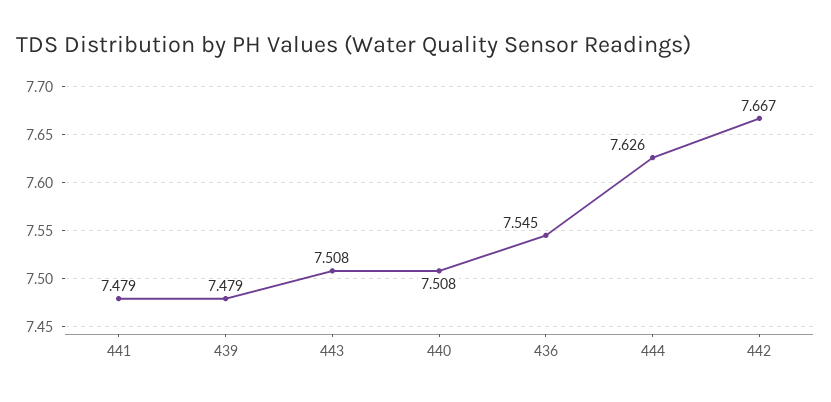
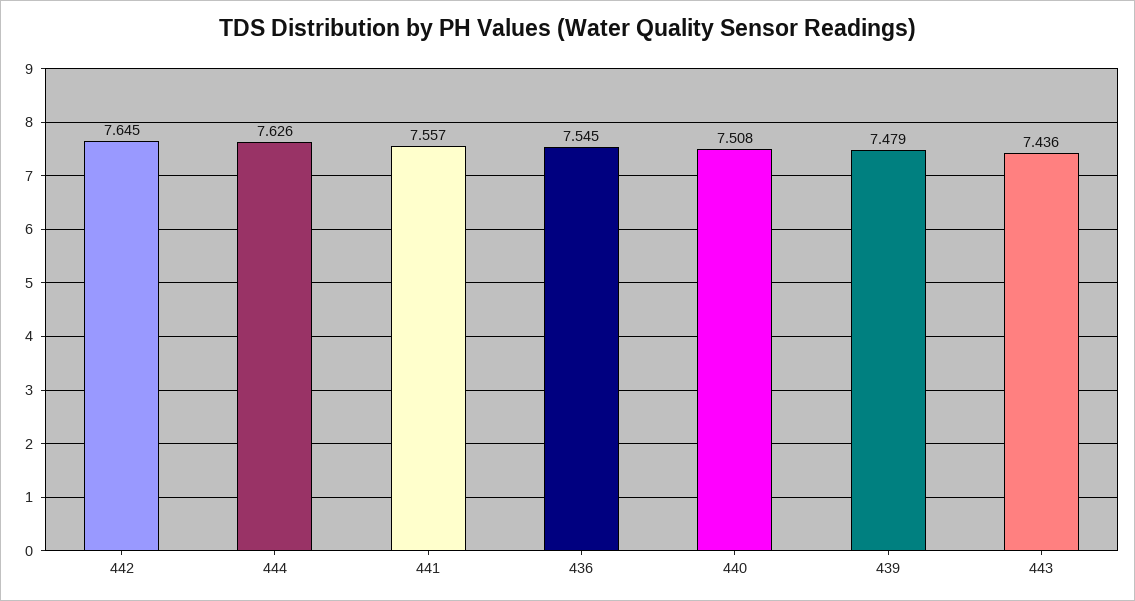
  {
-   "441": 7.479,
+   "441": 7.557,
    "439": 7.479,
-   "443": 7.508,
+   "443": 7.436,
    "440": 7.508,
    "436": 7.545,
    "444": 7.626,
-   "442": 7.667
+   "442": 7.645
  }

